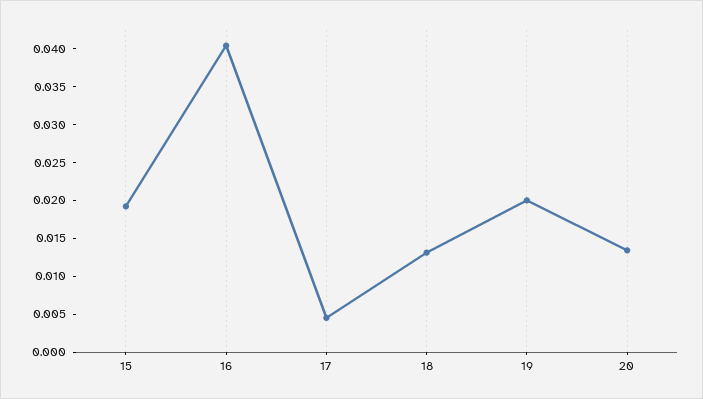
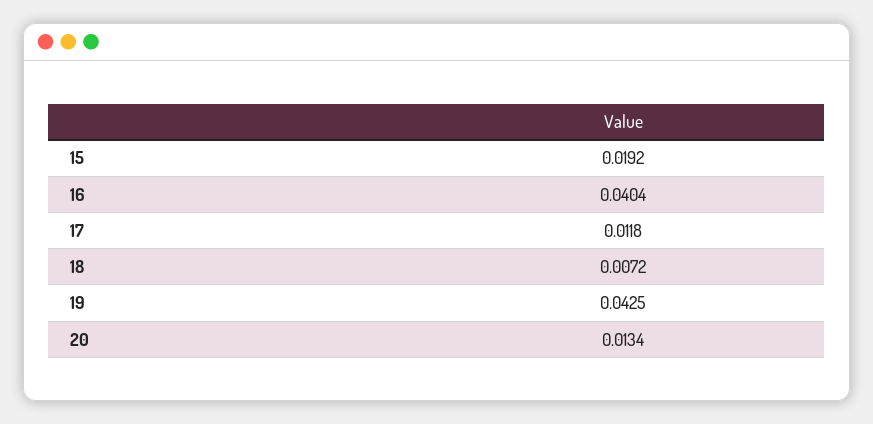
  {
    "15": 0.0192,
    "16": 0.0404,
-   "17": 0.005,
+   "17": 0.0118,
-   "18": 0.0125,
+   "18": 0.0072,
-   "19": 0.02,
+   "19": 0.0425,
    "20": 0.0134
  }

